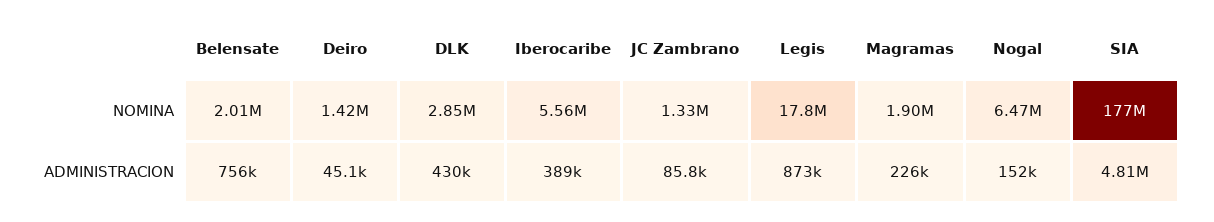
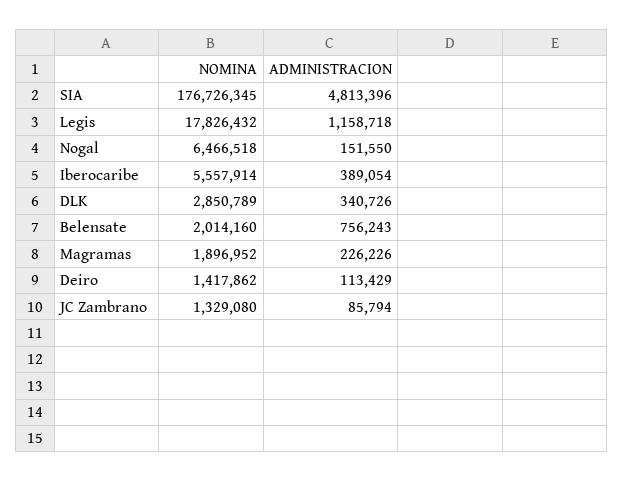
  {
    "Belensate": {
      "NOMINA": 2014160,
      "ADMINISTRACION": 756243
    },
    "Deiro": {
      "NOMINA": 1417862,
-     "ADMINISTRACION": 45100
+     "ADMINISTRACION": 113429
    },
    "DLK": {
      "NOMINA": 2850789,
-     "ADMINISTRACION": 430000
+     "ADMINISTRACION": 340726
    },
    "Iberocaribe": {
      "NOMINA": 5557914,
      "ADMINISTRACION": 389054
    },
    "JC Zambrano": {
      "NOMINA": 1329080,
      "ADMINISTRACION": 85794
    },
    "Legis": {
      "NOMINA": 17826432,
-     "ADMINISTRACION": 873000
+     "ADMINISTRACION": 1158718
    },
    "Magramas": {
      "NOMINA": 1896952,
      "ADMINISTRACION": 226226
    },
    "Nogal": {
      "NOMINA": 6466518,
      "ADMINISTRACION": 151550
    },
    "SIA": {
      "NOMINA": 176726345,
      "ADMINISTRACION": 4813396
    }
  }

